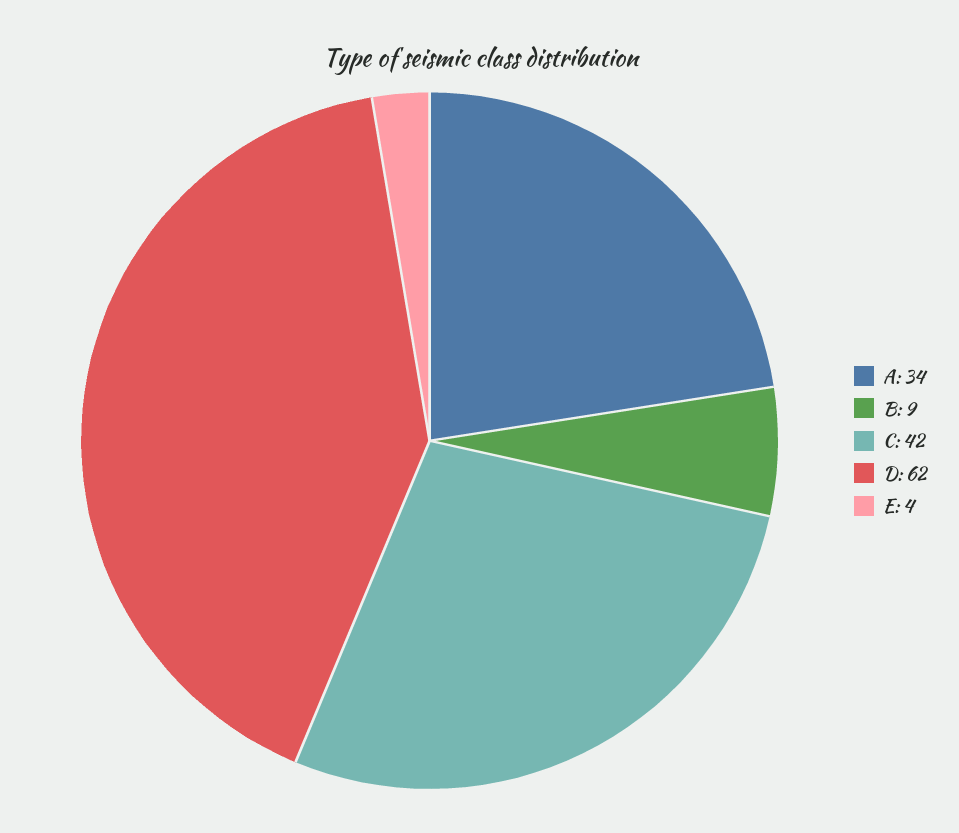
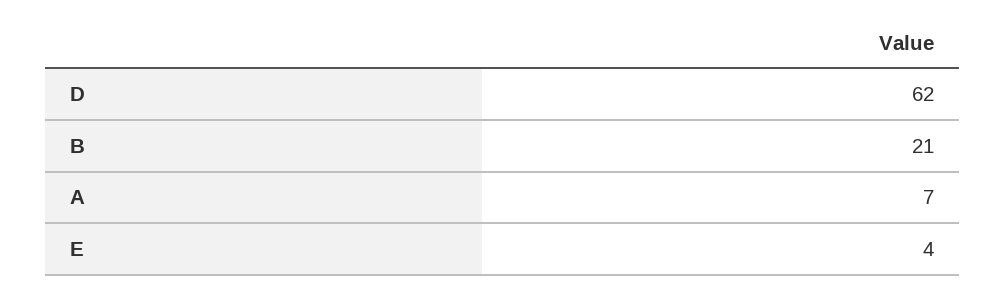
  {
-   "A": 34,
+   "A": 7,
-   "B": 9,
+   "B": 21,
-   "C": 42,
    "D": 62,
    "E": 4
  }

